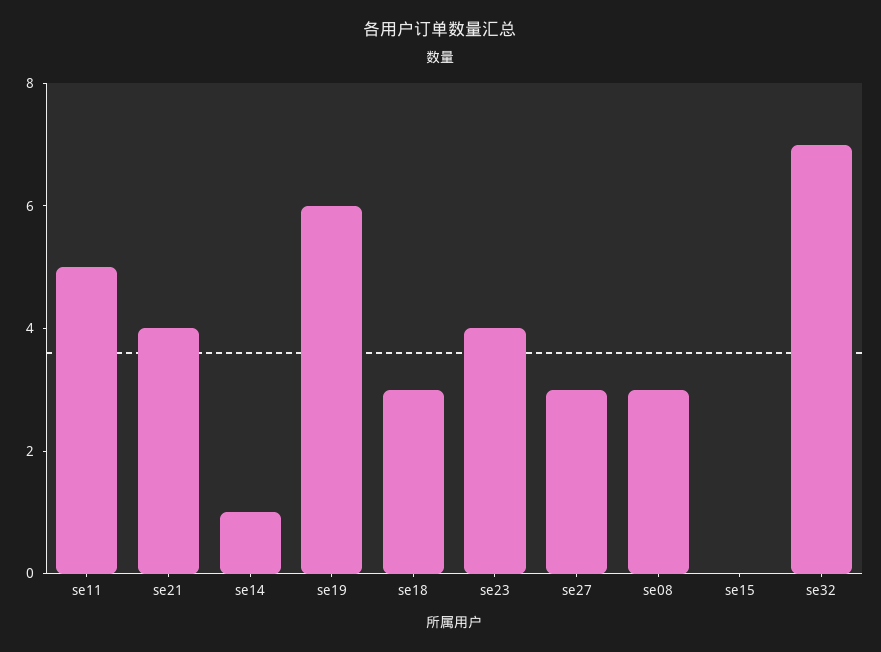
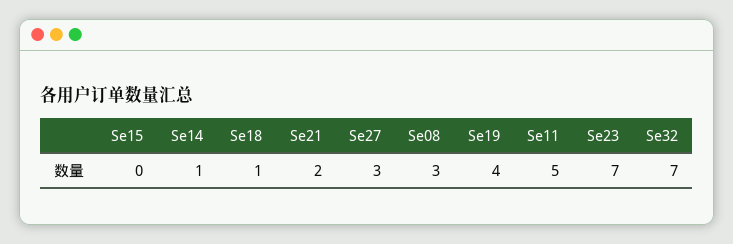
  {
    "se11": 5,
-   "se21": 4,
+   "se21": 2,
    "se14": 1,
-   "se19": 6,
+   "se19": 4,
-   "se18": 3,
+   "se18": 1,
-   "se23": 4,
+   "se23": 7,
    "se27": 3,
    "se08": 3,
    "se15": 0,
    "se32": 7
  }

